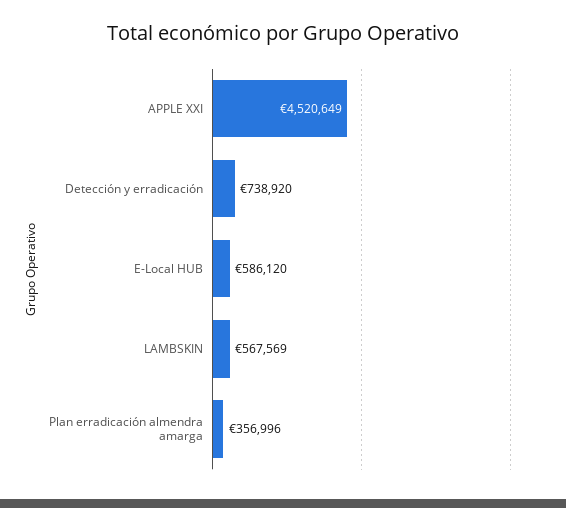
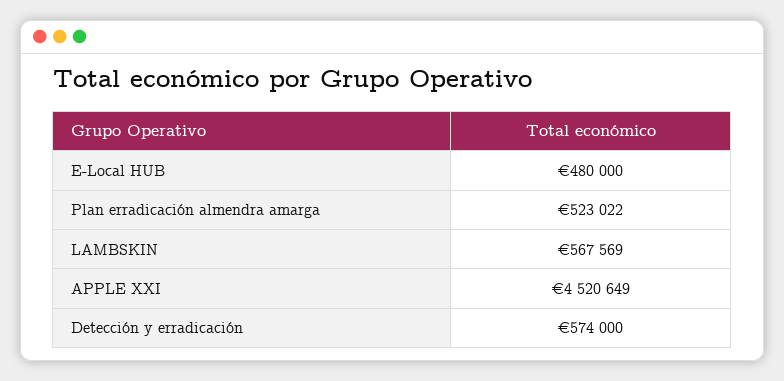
  {
    "APPLE XXI": 4520649,
-   "Detección y erradicación": 738920,
+   "Detección y erradicación": 574000,
-   "E-Local HUB": 586120,
+   "E-Local HUB": 480000,
    "LAMBSKIN": 567569,
-   "Plan erradicación almendra amarga": 356996
+   "Plan erradicación almendra amarga": 523022
  }

